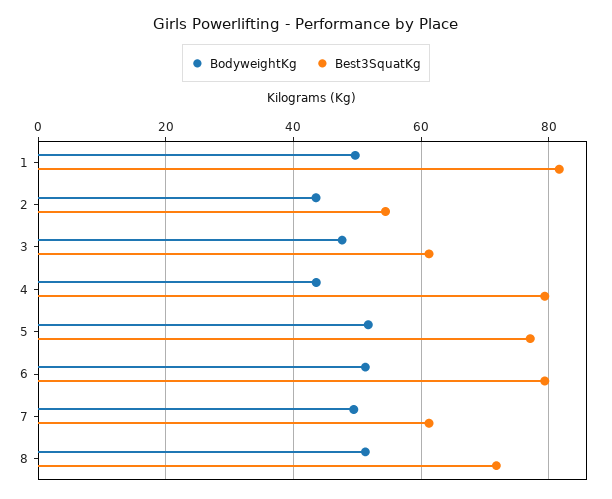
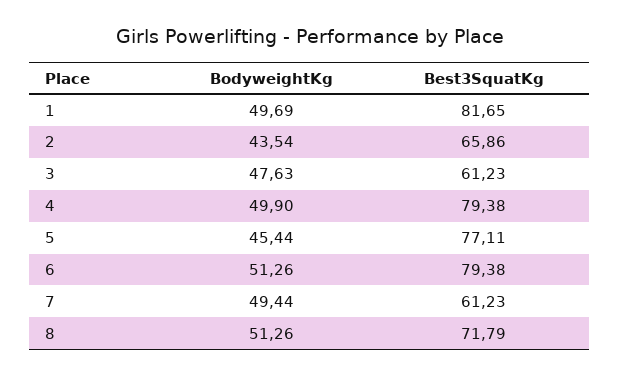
  {
    "BodyweightKg": {
      "1": 49.69,
      "2": 43.54,
      "3": 47.63,
-     "4": 44,
+     "4": 49.9,
-     "5": 52,
+     "5": 45.44,
      "6": 51.26,
      "7": 49.44,
      "8": 51.26
    },
    "Best3SquatKg": {
      "1": 81.65,
-     "2": 54,
+     "2": 65.86,
      "3": 61.23,
      "4": 79.38,
      "5": 77.11,
      "6": 79.38,
      "7": 61.23,
      "8": 71.79
    }
  }

